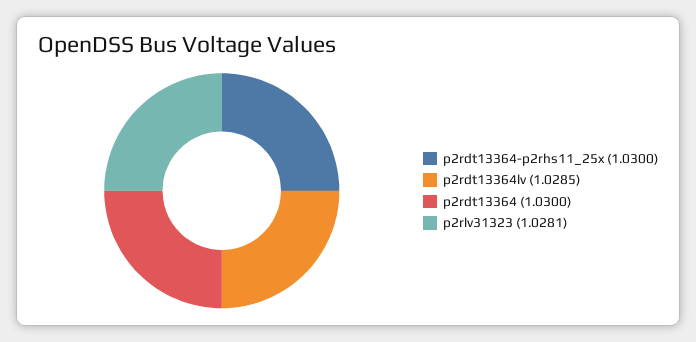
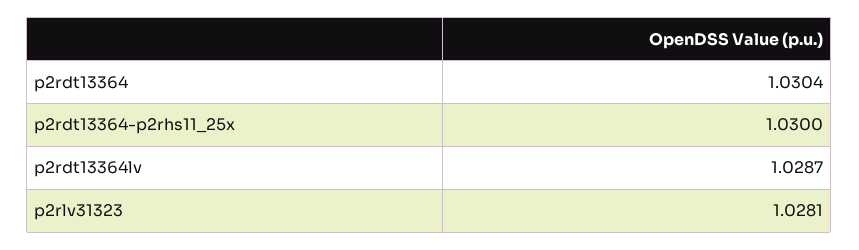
  {
    "p2rdt13364-p2rhs11_25x": 1.03,
-   "p2rdt13364lv": 1.0285,
+   "p2rdt13364lv": 1.0287,
-   "p2rdt13364": 1.03,
+   "p2rdt13364": 1.0304,
    "p2rlv31323": 1.0281
  }

